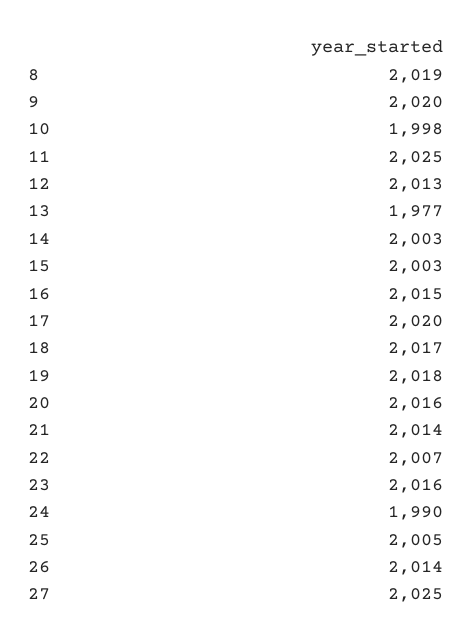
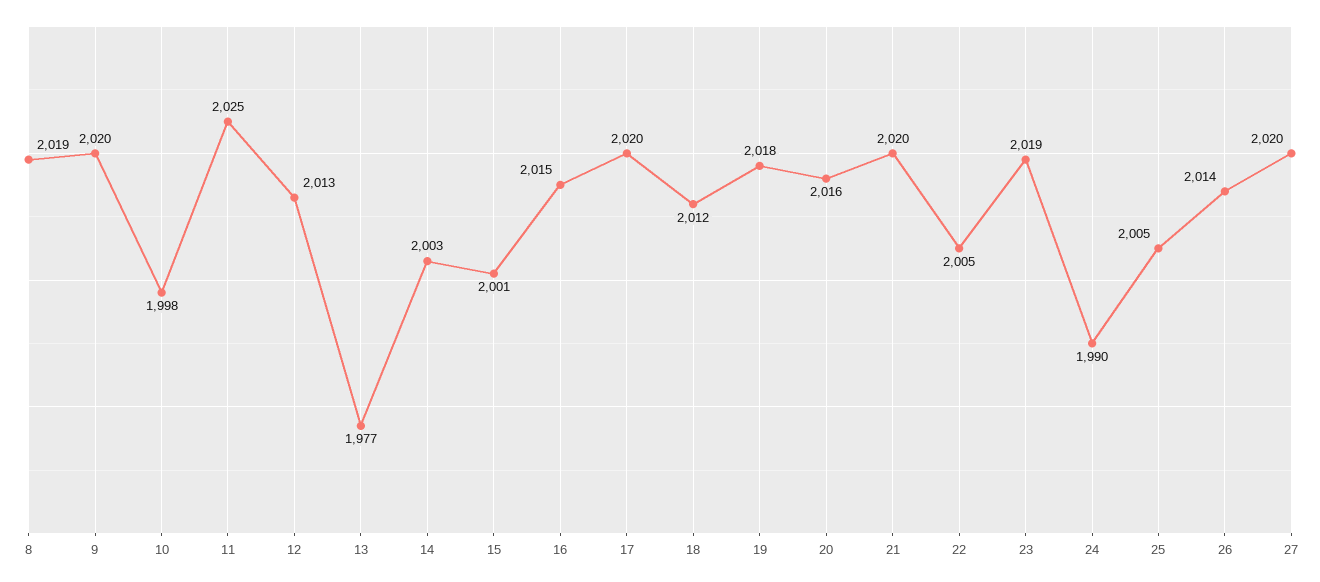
  {
    "8": 2019,
    "9": 2020,
    "10": 1998,
    "11": 2025,
    "12": 2013,
    "13": 1977,
    "14": 2003,
-   "15": 2003,
+   "15": 2001,
    "16": 2015,
    "17": 2020,
-   "18": 2017,
+   "18": 2012,
    "19": 2018,
    "20": 2016,
-   "21": 2014,
+   "21": 2020,
-   "22": 2007,
+   "22": 2005,
-   "23": 2016,
+   "23": 2019,
    "24": 1990,
    "25": 2005,
    "26": 2014,
-   "27": 2025
+   "27": 2020
  }

